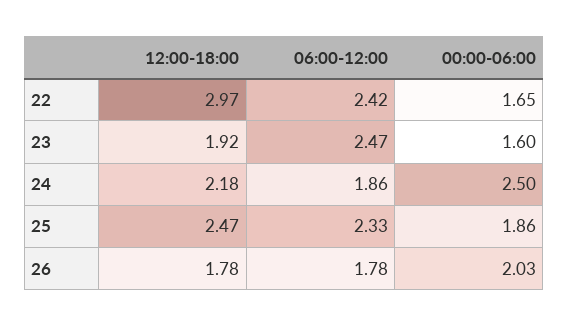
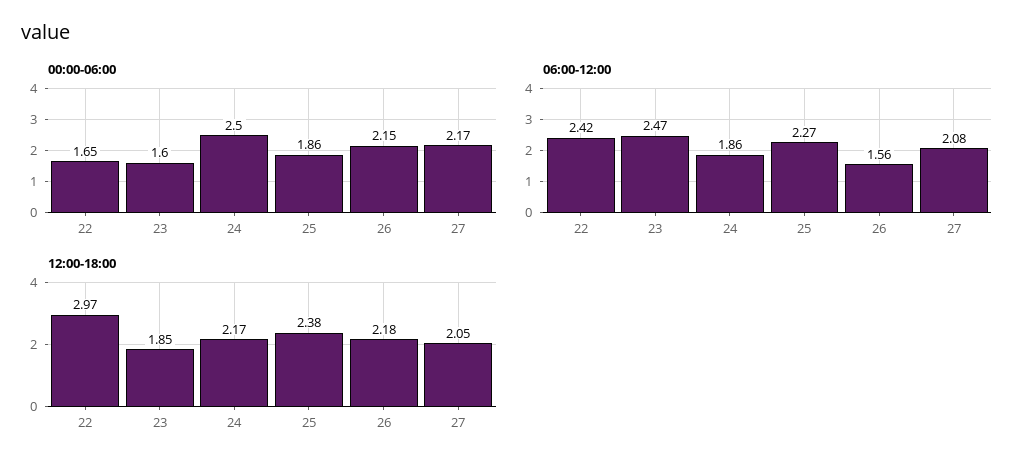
  {
    "12:00-18:00": {
      "22": 2.97,
-     "23": 1.92,
+     "23": 1.85,
-     "24": 2.18,
+     "24": 2.17,
-     "25": 2.47,
+     "25": 2.38,
-     "26": 1.78
+     "26": 2.18,
+     "27": 2.05
    },
    "06:00-12:00": {
      "22": 2.42,
      "23": 2.47,
      "24": 1.86,
-     "25": 2.33,
+     "25": 2.27,
-     "26": 1.78
+     "26": 1.56,
+     "27": 2.08
    },
    "00:00-06:00": {
      "22": 1.65,
      "23": 1.6,
      "24": 2.5,
      "25": 1.86,
-     "26": 2.03
+     "26": 2.15,
+     "27": 2.17
    }
  }

